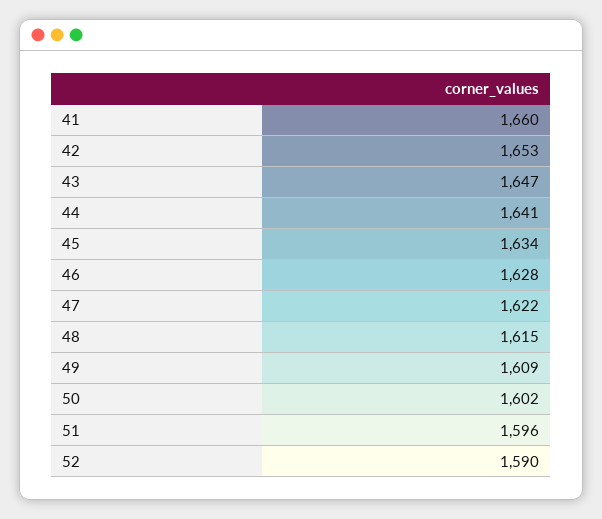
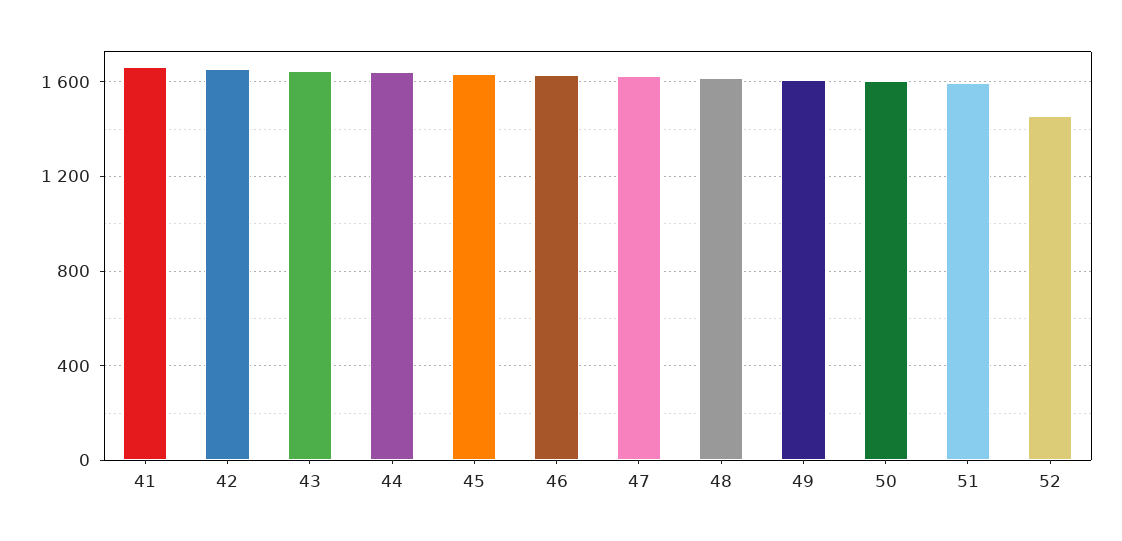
  {
    "41": 1660,
    "42": 1653,
    "43": 1647,
    "44": 1641,
    "45": 1634,
    "46": 1628,
    "47": 1622,
    "48": 1615,
    "49": 1609,
    "50": 1602,
    "51": 1596,
-   "52": 1590
+   "52": 1450
  }

